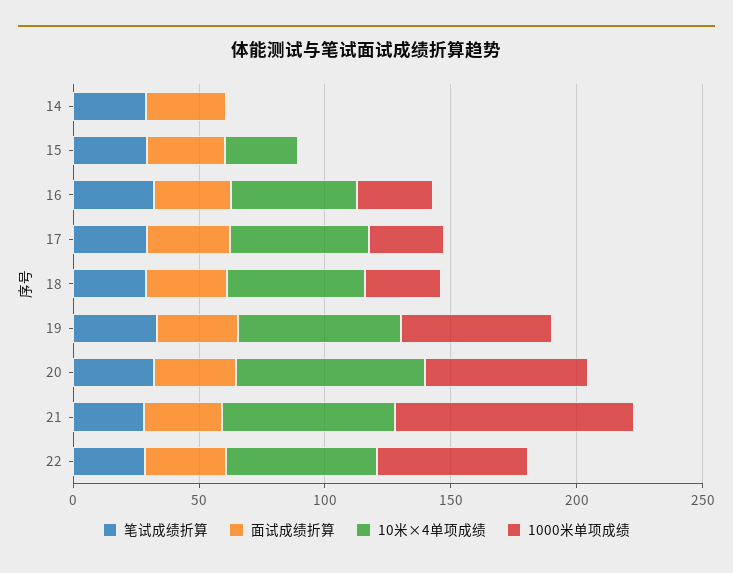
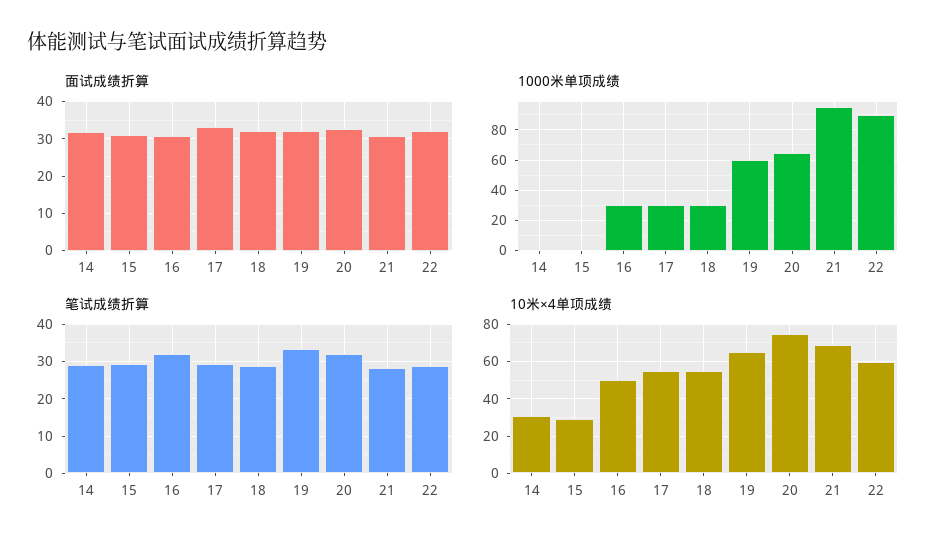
  {
    "笔试成绩折算": {
      "14": 30,
      "15": 30,
      "16": 32,
      "17": 30,
      "18": 28,
      "19": 34,
      "20": 32,
      "21": 28,
      "22": 28
    },
    "面试成绩折算": {
      "14": 32,
      "15": 32,
      "16": 30,
      "17": 34,
      "18": 32,
      "19": 32,
      "20": 32,
      "21": 30,
      "22": 32
    },
    "10米×4单项成绩": {
-     "14": 0,
+     "14": 30,
      "15": 30,
      "16": 50,
      "17": 55,
      "18": 55,
      "19": 65,
      "20": 75,
      "21": 70,
      "22": 60
    },
    "1000米单项成绩": {
      "14": 0,
      "15": 0,
      "16": 30,
      "17": 30,
      "18": 30,
      "19": 60,
      "20": 65,
      "21": 95,
-     "22": 60
+     "22": 90
    }
  }

